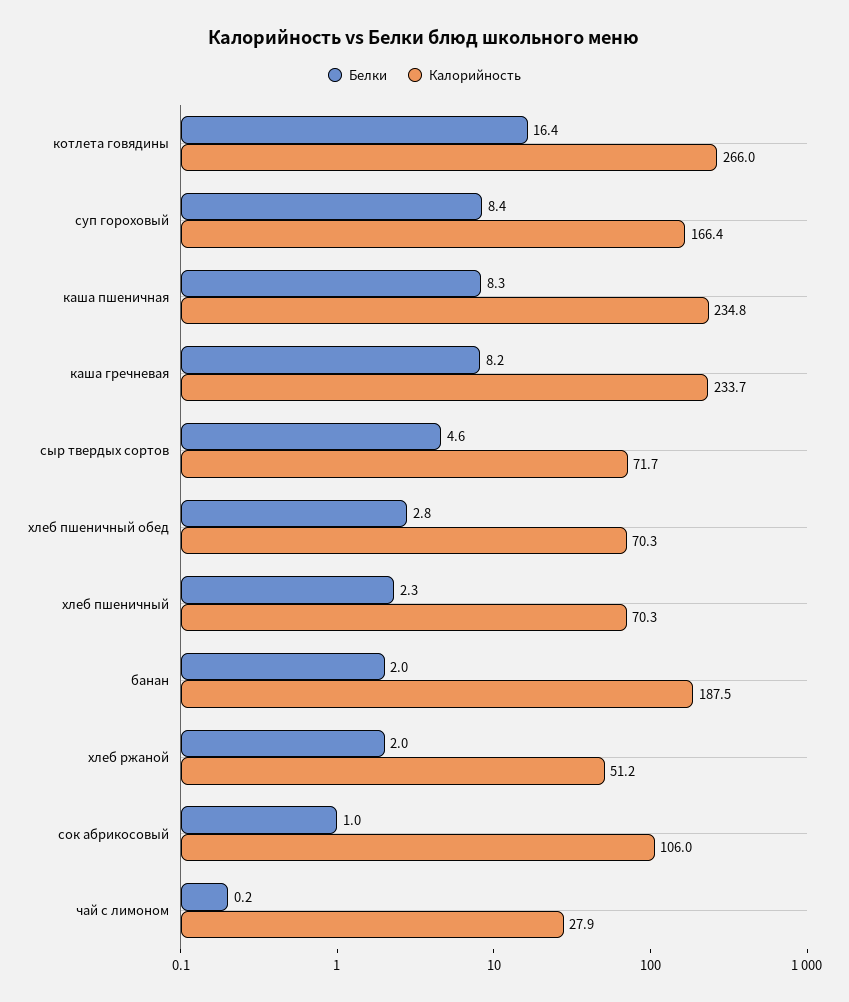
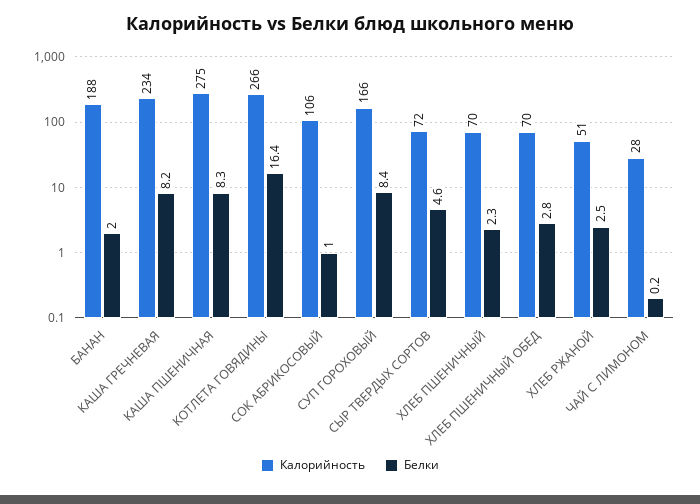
  {
    "Белки": {
      "котлета говядины": 16.4,
      "суп гороховый": 8.4,
      "каша пшеничная": 8.3,
      "каша гречневая": 8.2,
      "сыр твердых сортов": 4.6,
      "хлеб пшеничный обед": 2.8,
      "хлеб пшеничный": 2.3,
      "банан": 2,
-     "хлеб ржаной": 2,
+     "хлеб ржаной": 2.5,
      "сок абрикосовый": 1,
      "чай с лимоном": 0.2
    },
    "Калорийность": {
      "котлета говядины": 266,
      "суп гороховый": 166.4,
-     "каша пшеничная": 234.8,
+     "каша пшеничная": 275,
      "каша гречневая": 233.7,
      "сыр твердых сортов": 71.7,
      "хлеб пшеничный обед": 70.3,
      "хлеб пшеничный": 70.3,
      "банан": 187.5,
      "хлеб ржаной": 51.2,
      "сок абрикосовый": 106,
      "чай с лимоном": 27.9
    }
  }

